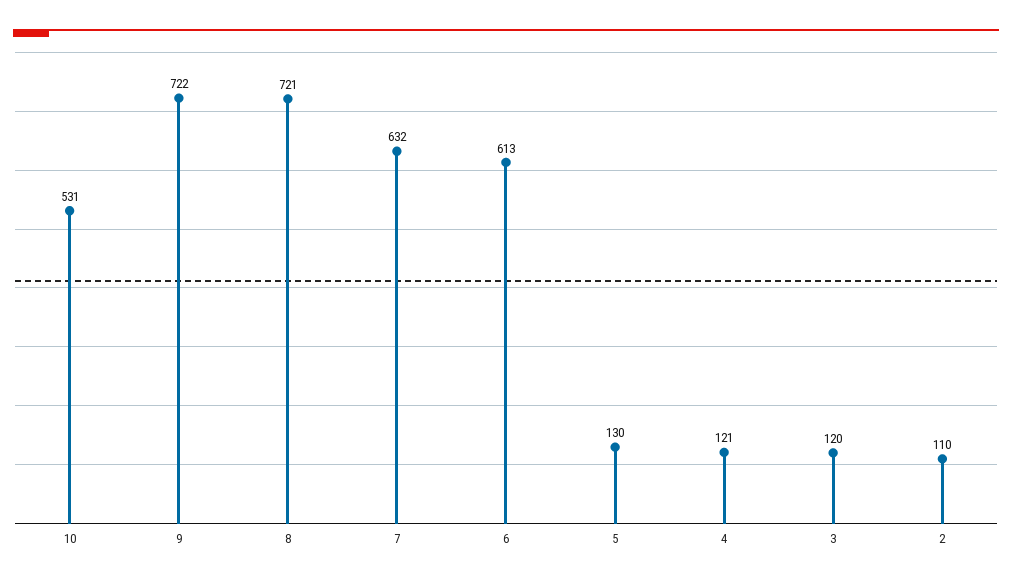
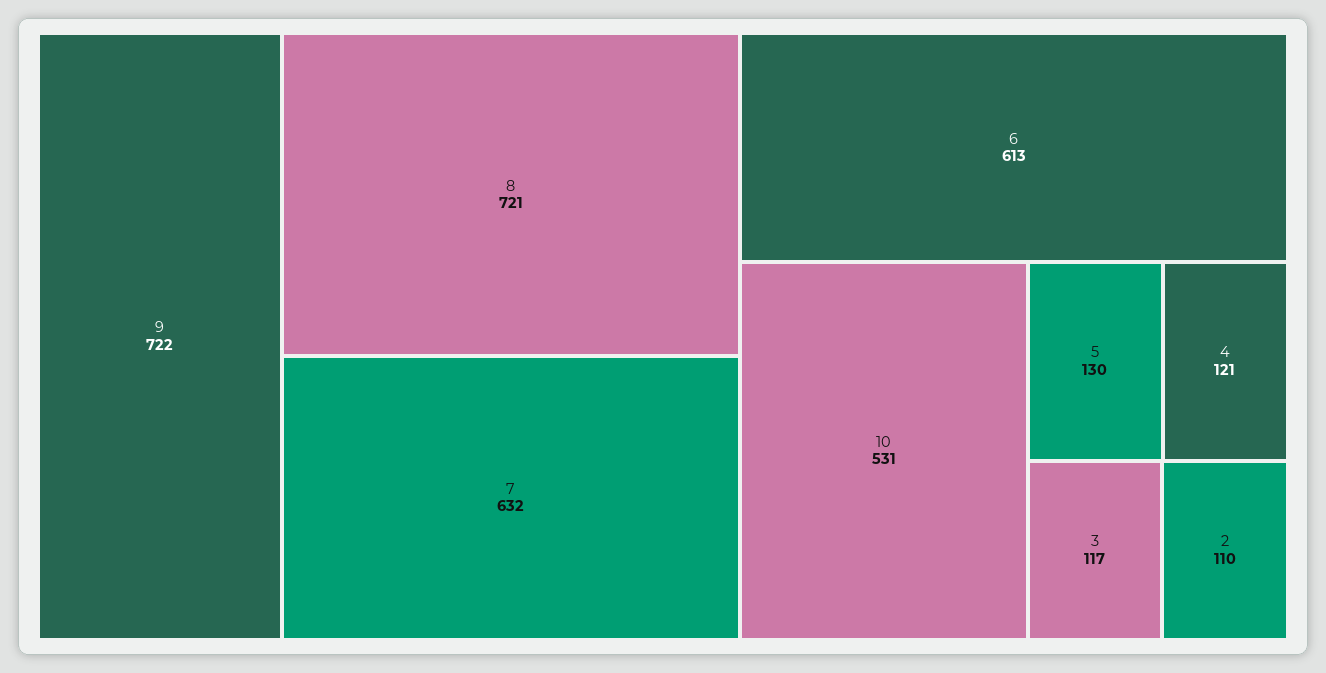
  {
    "10": 531,
    "9": 722,
    "8": 721,
    "7": 632,
    "6": 613,
    "5": 130,
    "4": 121,
-   "3": 120,
+   "3": 117,
    "2": 110
  }

